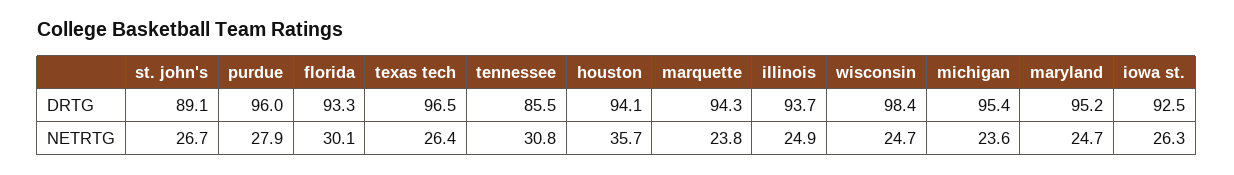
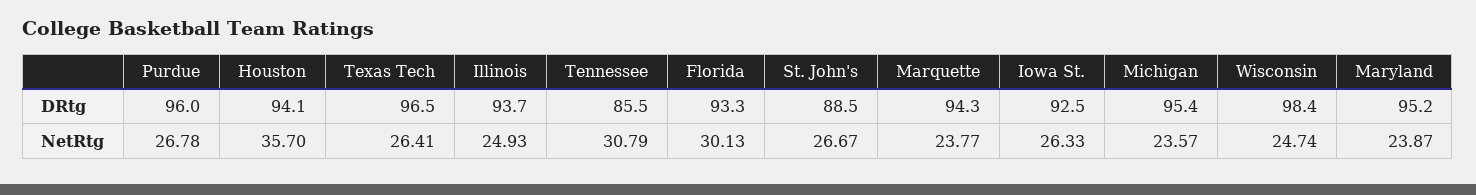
  {
    "st. john's": {
-     "DRTG": 89.1,
+     "DRTG": 88.5,
      "NETRTG": 26.67
    },
    "purdue": {
      "DRTG": 96,
-     "NETRTG": 27.9
+     "NETRTG": 26.78
    },
    "florida": {
      "DRTG": 93.3,
      "NETRTG": 30.13
    },
    "texas tech": {
      "DRTG": 96.5,
      "NETRTG": 26.41
    },
    "tennessee": {
      "DRTG": 85.5,
      "NETRTG": 30.79
    },
    "houston": {
      "DRTG": 94.1,
      "NETRTG": 35.7
    },
    "marquette": {
      "DRTG": 94.3,
      "NETRTG": 23.77
    },
    "illinois": {
      "DRTG": 93.7,
      "NETRTG": 24.93
    },
    "wisconsin": {
      "DRTG": 98.4,
      "NETRTG": 24.74
    },
    "michigan": {
      "DRTG": 95.4,
      "NETRTG": 23.57
    },
    "maryland": {
      "DRTG": 95.2,
-     "NETRTG": 24.7
+     "NETRTG": 23.87
    },
    "iowa st.": {
      "DRTG": 92.5,
      "NETRTG": 26.33
    }
  }

